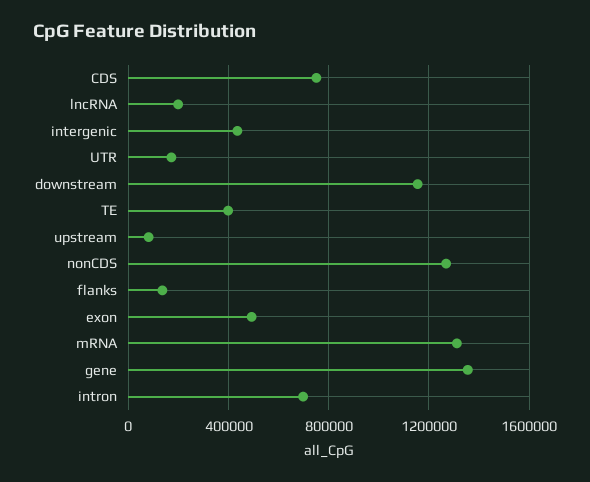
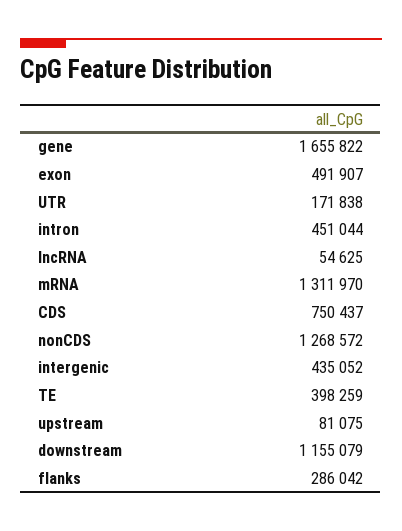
  {
    "CDS": 750437,
-   "lncRNA": 200000,
+   "lncRNA": 54625,
    "intergenic": 435052,
    "UTR": 171838,
    "downstream": 1155079,
    "TE": 398259,
    "upstream": 81075,
    "nonCDS": 1268572,
-   "flanks": 150000,
+   "flanks": 286042,
    "exon": 491907,
    "mRNA": 1311970,
-   "gene": 1350000,
+   "gene": 1655822,
-   "intron": 700000
+   "intron": 451044
  }

